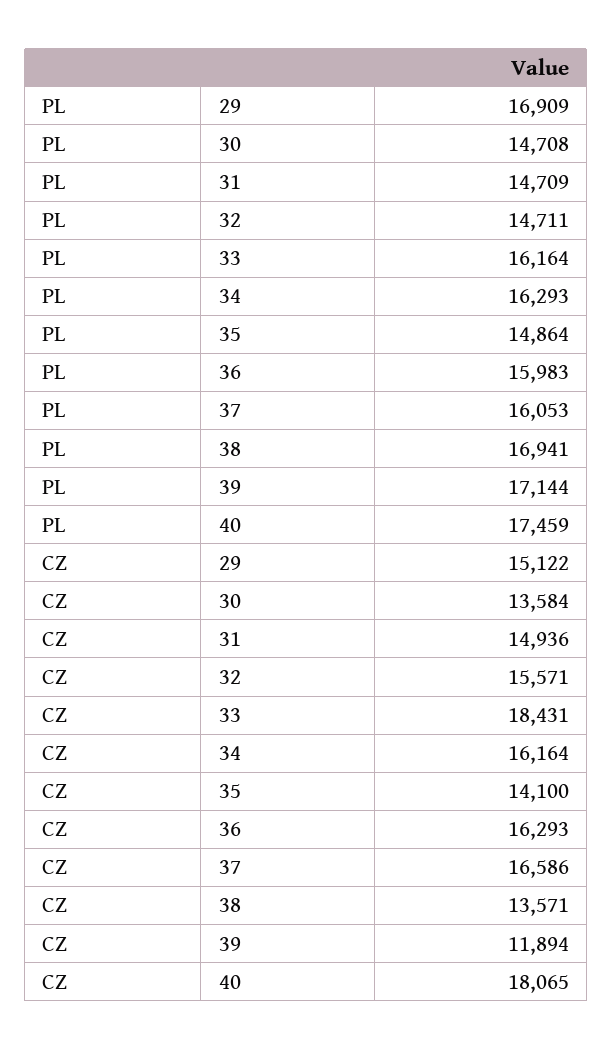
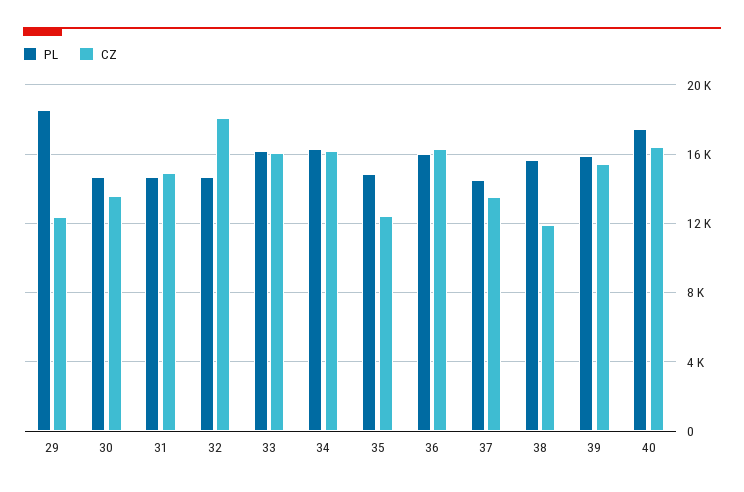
  {
    "PL": {
-     "29": 16909,
+     "29": 18500,
      "30": 14708,
      "31": 14709,
      "32": 14711,
      "33": 16164,
      "34": 16293,
      "35": 14864,
      "36": 15983,
-     "37": 16053,
+     "37": 14500,
-     "38": 16941,
+     "38": 15500,
-     "39": 17144,
+     "39": 16000,
      "40": 17459
    },
    "CZ": {
-     "29": 15122,
+     "29": 12500,
      "30": 13584,
      "31": 14936,
-     "32": 15571,
+     "32": 18000,
-     "33": 18431,
+     "33": 16000,
      "34": 16164,
-     "35": 14100,
+     "35": 12500,
      "36": 16293,
-     "37": 16586,
+     "37": 13500,
-     "38": 13571,
+     "38": 12000,
-     "39": 11894,
+     "39": 15500,
-     "40": 18065
+     "40": 16500
    }
  }

